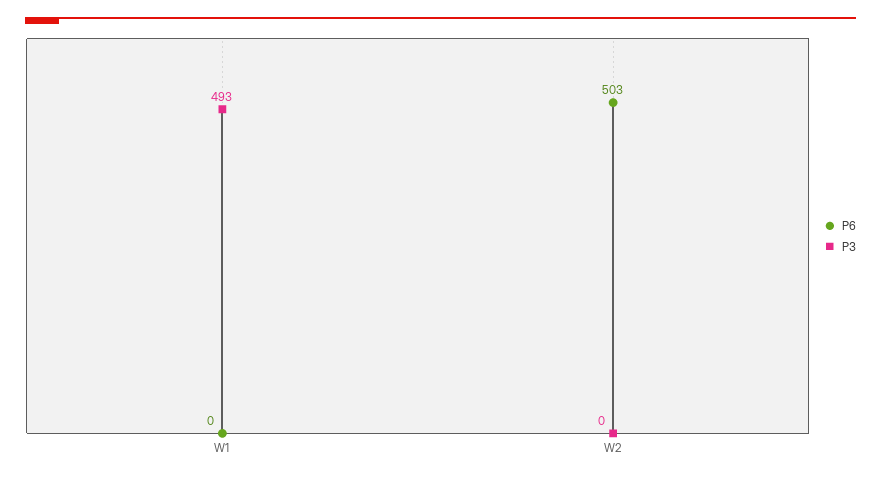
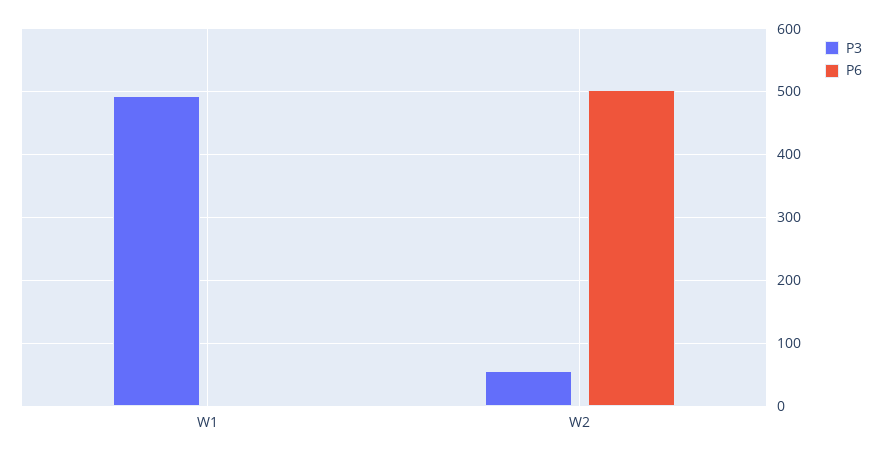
  {
    "P6": {
      "W1": 0,
      "W2": 503
    },
    "P3": {
      "W1": 493,
-     "W2": 0
+     "W2": 60
    }
  }

